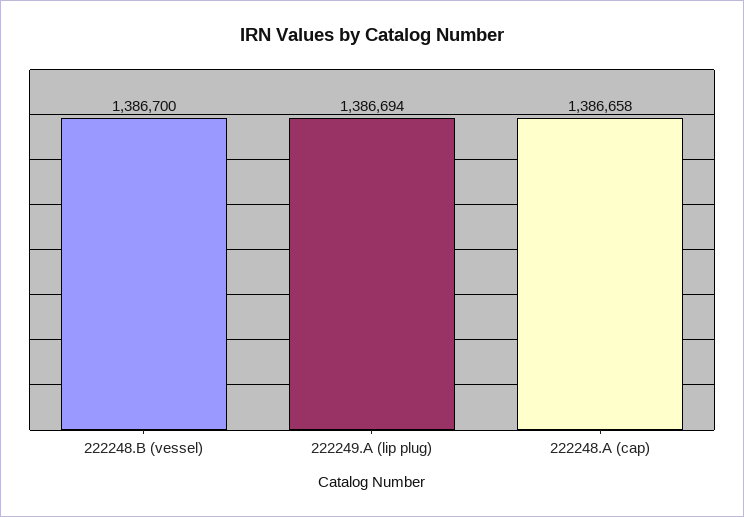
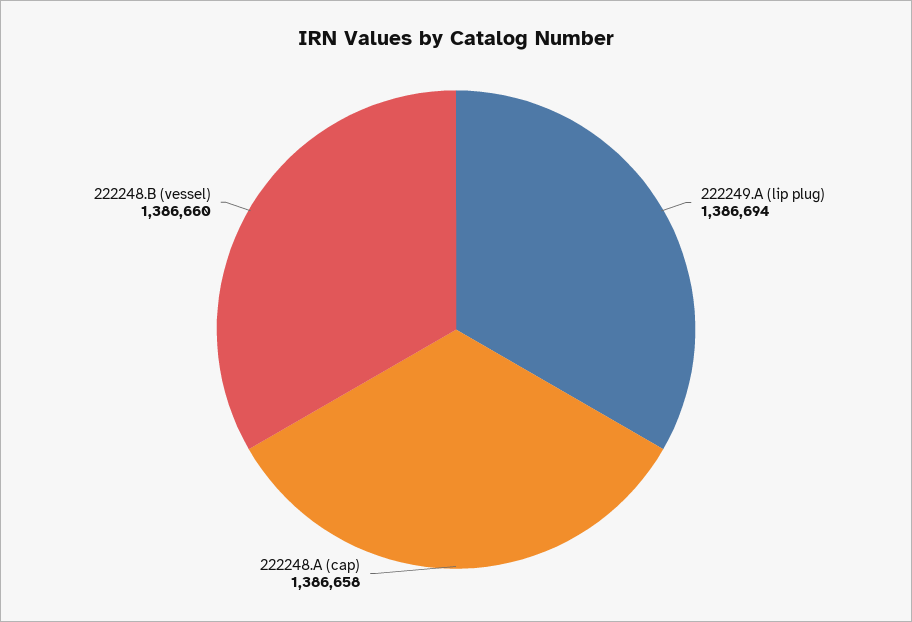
  {
-   "222248.B (vessel)": 1386700,
+   "222248.B (vessel)": 1386660,
    "222249.A (lip plug)": 1386694,
    "222248.A (cap)": 1386658
  }

